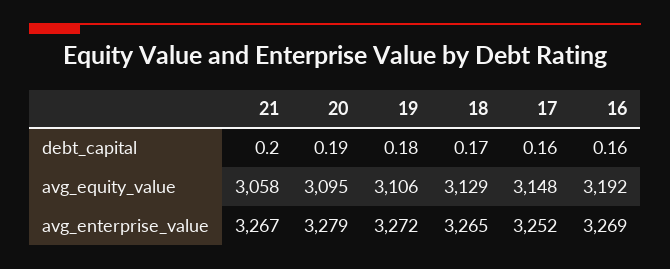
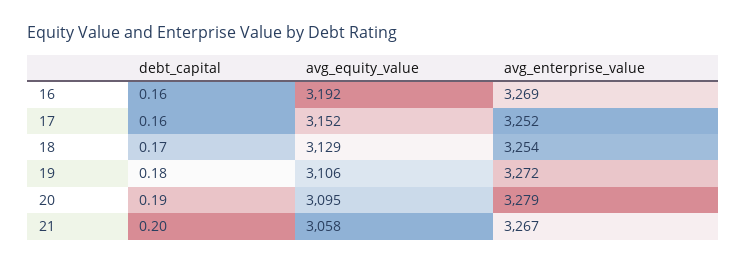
  {
    "21": {
      "debt_capital": 0.2,
      "avg_equity_value": 3058,
      "avg_enterprise_value": 3267
    },
    "20": {
      "debt_capital": 0.19,
      "avg_equity_value": 3095,
      "avg_enterprise_value": 3279
    },
    "19": {
      "debt_capital": 0.18,
      "avg_equity_value": 3106,
      "avg_enterprise_value": 3272
    },
    "18": {
      "debt_capital": 0.17,
      "avg_equity_value": 3129,
-     "avg_enterprise_value": 3265
+     "avg_enterprise_value": 3254
    },
    "17": {
      "debt_capital": 0.16,
-     "avg_equity_value": 3148,
+     "avg_equity_value": 3152,
      "avg_enterprise_value": 3252
    },
    "16": {
      "debt_capital": 0.16,
      "avg_equity_value": 3192,
      "avg_enterprise_value": 3269
    }
  }

